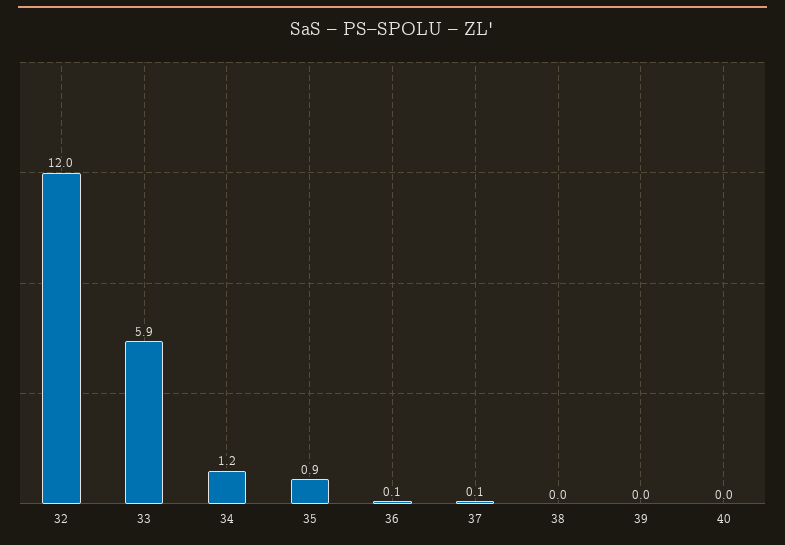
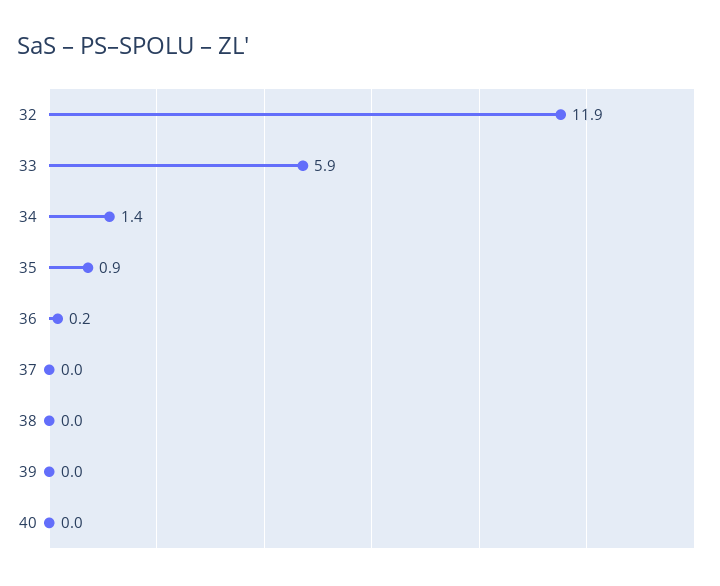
  {
-   "32": 12,
+   "32": 11.9,
    "33": 5.9,
-   "34": 1.2,
+   "34": 1.4,
    "35": 0.9,
-   "36": 0.1,
+   "36": 0.2,
-   "37": 0.1,
+   "37": 0,
    "38": 0,
    "39": 0,
    "40": 0
  }

